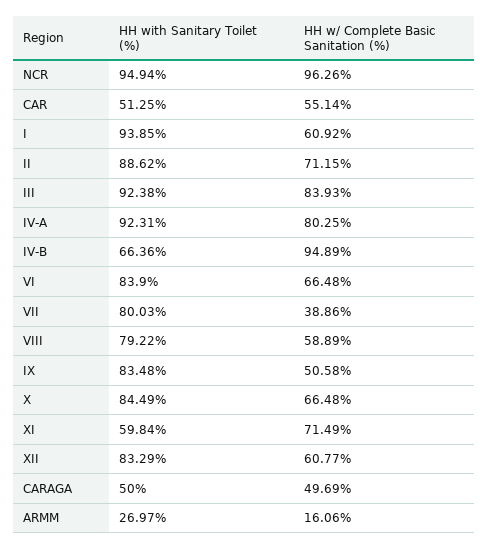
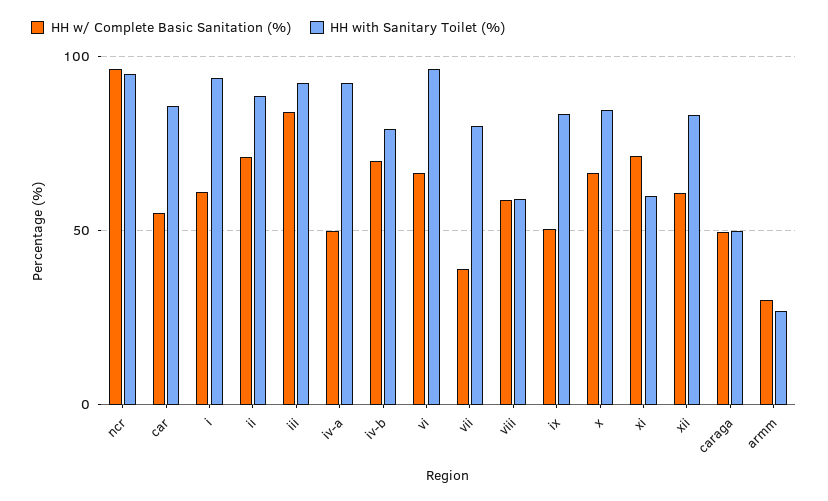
  {
    "HH with Sanitary Toilet (%)": {
      "NCR": 94.94,
-     "CAR": 51.25,
+     "CAR": 85,
      "I": 93.85,
      "II": 88.62,
      "III": 92.38,
      "IV-A": 92.31,
-     "IV-B": 66.36,
+     "IV-B": 80,
-     "VI": 83.9,
+     "VI": 95,
      "VII": 80.03,
-     "VIII": 79.22,
+     "VIII": 60,
      "IX": 83.48,
      "X": 84.49,
      "XI": 59.84,
      "XII": 83.29,
      "CARAGA": 50,
      "ARMM": 26.97
    },
    "HH w/ Complete Basic Sanitation (%)": {
      "NCR": 96.26,
      "CAR": 55.14,
      "I": 60.92,
      "II": 71.15,
      "III": 83.93,
-     "IV-A": 80.25,
+     "IV-A": 50,
-     "IV-B": 94.89,
+     "IV-B": 70,
      "VI": 66.48,
      "VII": 38.86,
      "VIII": 58.89,
      "IX": 50.58,
      "X": 66.48,
      "XI": 71.49,
      "XII": 60.77,
      "CARAGA": 49.69,
-     "ARMM": 16.06
+     "ARMM": 30
    }
  }

